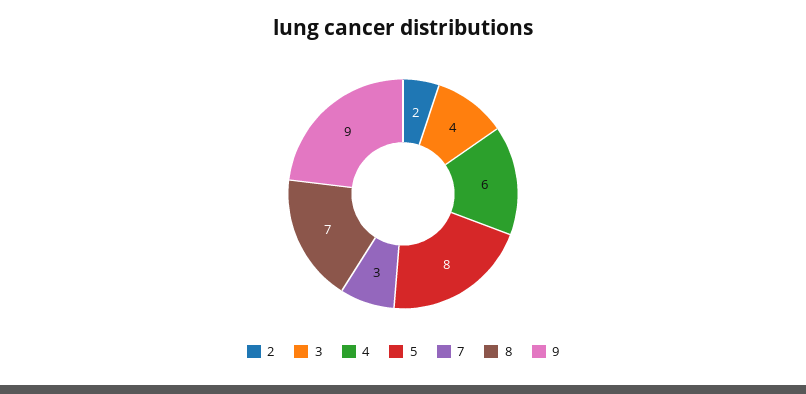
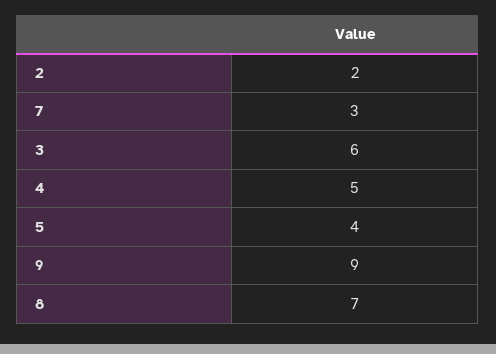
  {
    "2": 2,
-   "3": 4,
+   "3": 6,
-   "4": 6,
+   "4": 5,
-   "5": 8,
+   "5": 4,
    "7": 3,
    "8": 7,
    "9": 9
  }

